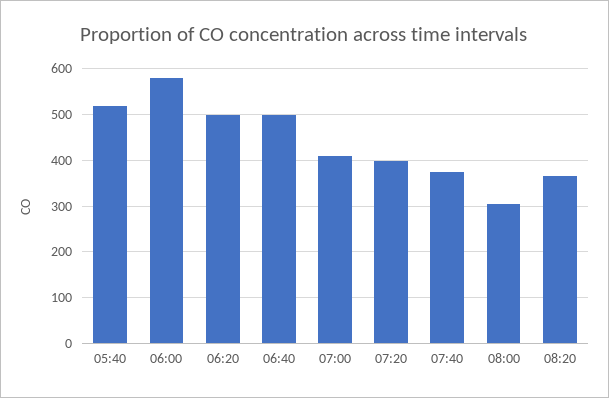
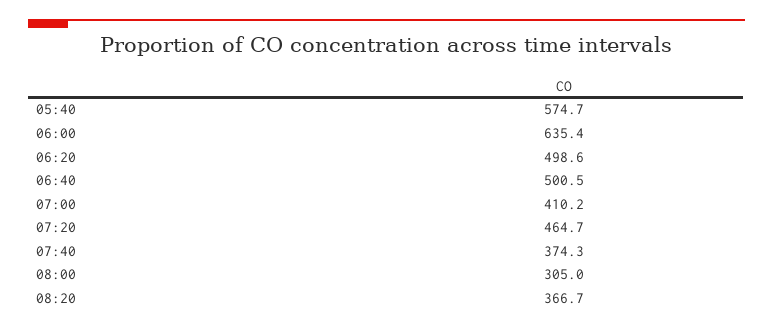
  {
-   "05:40": 520,
+   "05:40": 574.7,
-   "06:00": 580,
+   "06:00": 635.4,
    "06:20": 498.6,
    "06:40": 500.5,
    "07:00": 410.2,
-   "07:20": 400,
+   "07:20": 464.7,
    "07:40": 374.3,
    "08:00": 305,
    "08:20": 366.7
  }

